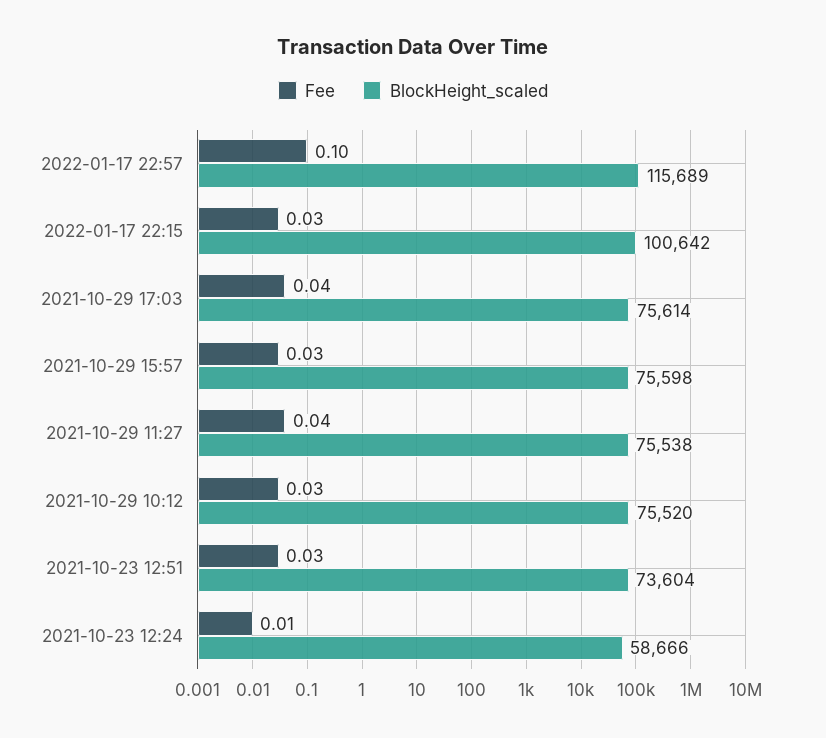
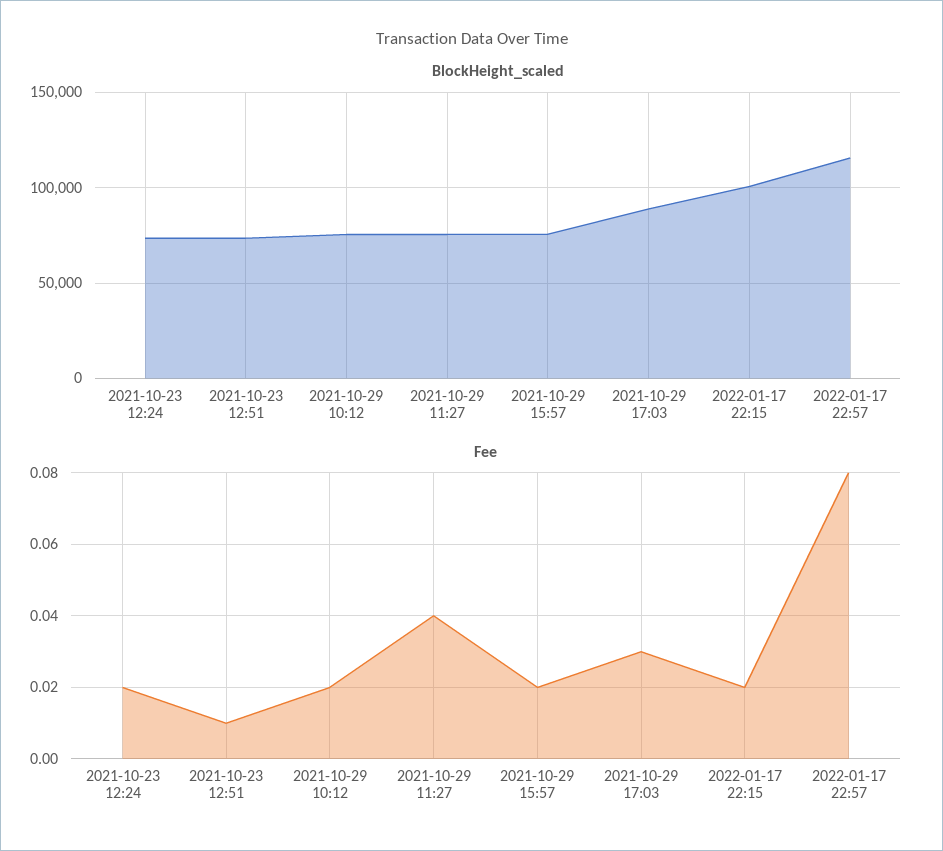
  {
    "Fee": {
-     "2022-01-17 22:57": 0.1,
+     "2022-01-17 22:57": 0.08,
-     "2022-01-17 22:15": 0.03,
+     "2022-01-17 22:15": 0.02,
-     "2021-10-29 17:03": 0.04,
+     "2021-10-29 17:03": 0.03,
-     "2021-10-29 15:57": 0.03,
+     "2021-10-29 15:57": 0.02,
      "2021-10-29 11:27": 0.04,
-     "2021-10-29 10:12": 0.03,
+     "2021-10-29 10:12": 0.02,
-     "2021-10-23 12:51": 0.03,
+     "2021-10-23 12:51": 0.01,
-     "2021-10-23 12:24": 0.01
+     "2021-10-23 12:24": 0.02
    },
    "BlockHeight_scaled": {
      "2022-01-17 22:57": 115689,
      "2022-01-17 22:15": 100642,
-     "2021-10-29 17:03": 75614,
+     "2021-10-29 17:03": 90000,
      "2021-10-29 15:57": 75598,
      "2021-10-29 11:27": 75538,
      "2021-10-29 10:12": 75520,
      "2021-10-23 12:51": 73604,
-     "2021-10-23 12:24": 58666
+     "2021-10-23 12:24": 75000
    }
  }

